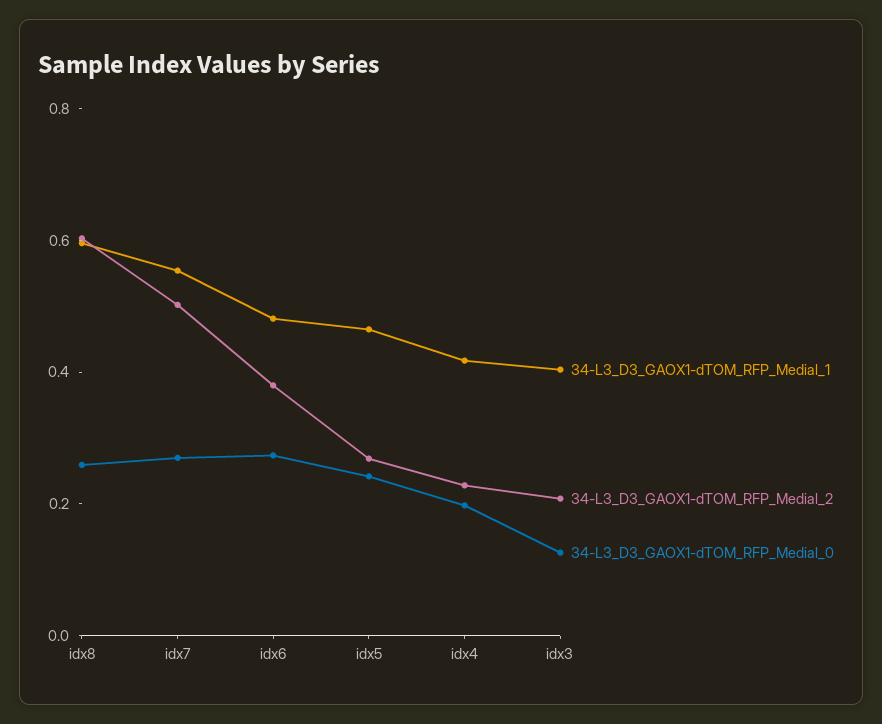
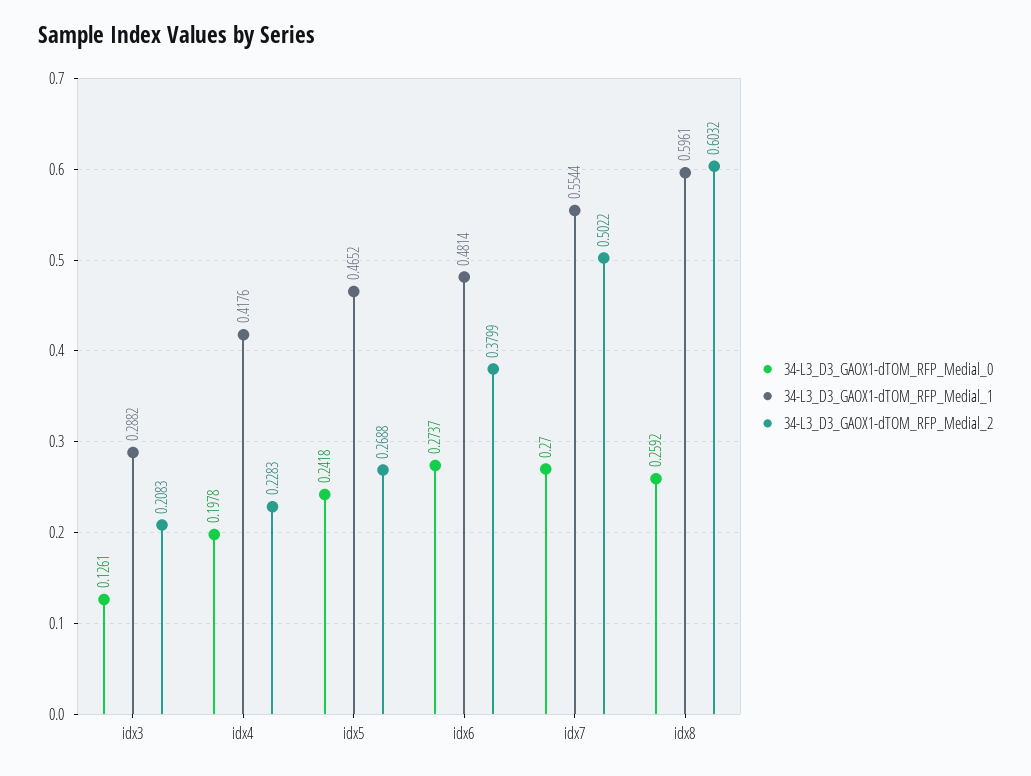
  {
    "34-L3_D3_GAOX1-dTOM_RFP_Medial_1": {
      "idx8": 0.5961,
      "idx7": 0.5544,
      "idx6": 0.4814,
      "idx5": 0.4652,
      "idx4": 0.4176,
-     "idx3": 0.4
+     "idx3": 0.2882
    },
    "34-L3_D3_GAOX1-dTOM_RFP_Medial_2": {
      "idx8": 0.6032,
      "idx7": 0.5022,
      "idx6": 0.3799,
      "idx5": 0.2688,
      "idx4": 0.2283,
      "idx3": 0.2083
    },
    "34-L3_D3_GAOX1-dTOM_RFP_Medial_0": {
      "idx8": 0.2592,
      "idx7": 0.27,
      "idx6": 0.2737,
      "idx5": 0.2418,
      "idx4": 0.1978,
      "idx3": 0.1261
    }
  }

